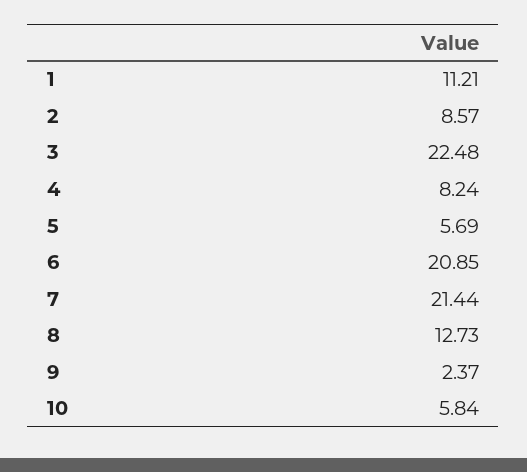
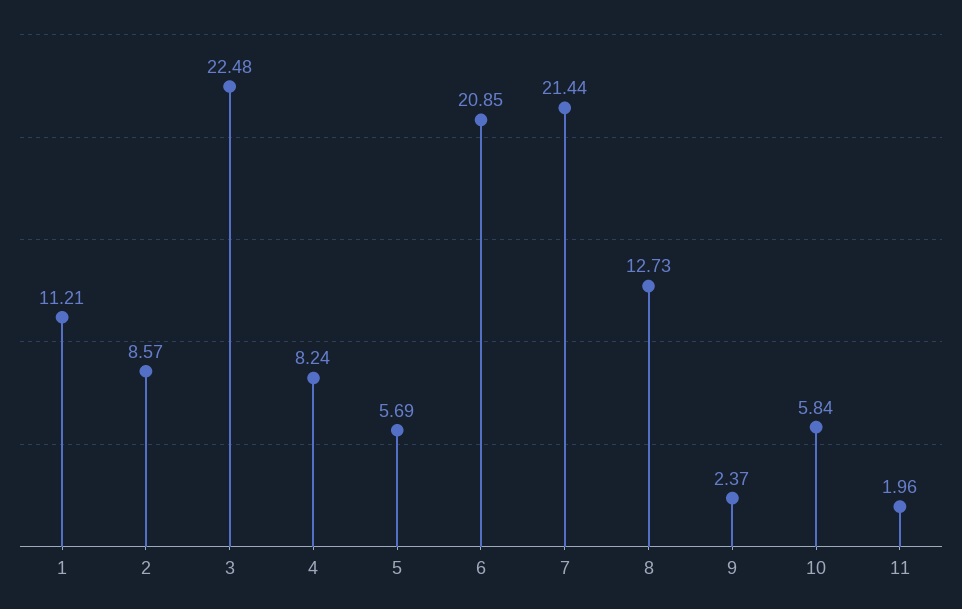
  {
    "1": 11.21,
    "2": 8.57,
    "3": 22.48,
    "4": 8.24,
    "5": 5.69,
    "6": 20.85,
    "7": 21.44,
    "8": 12.73,
    "9": 2.37,
-   "10": 5.84
+   "10": 5.84,
+   "11": 1.96
  }

